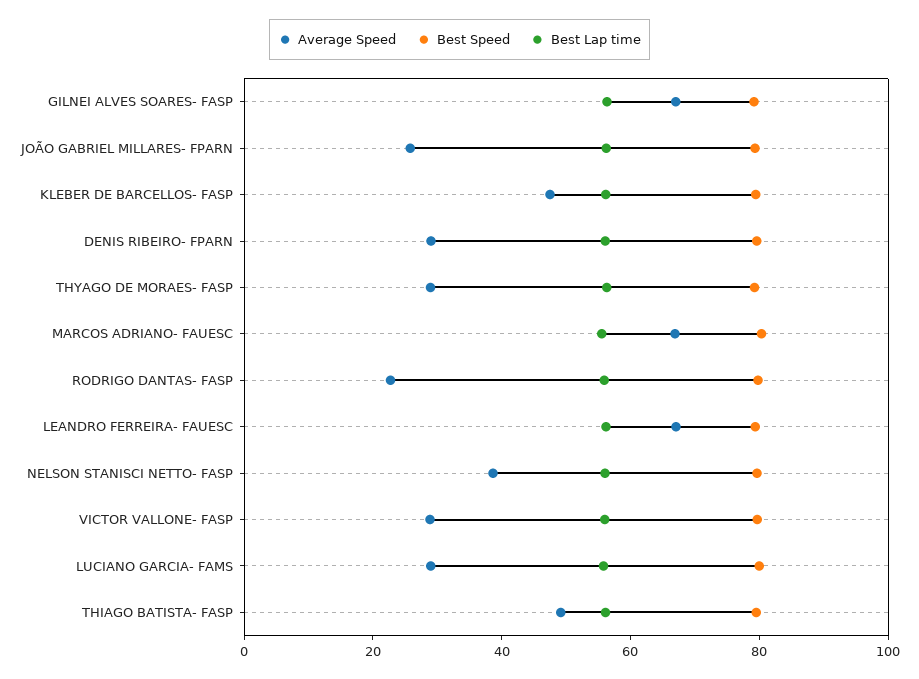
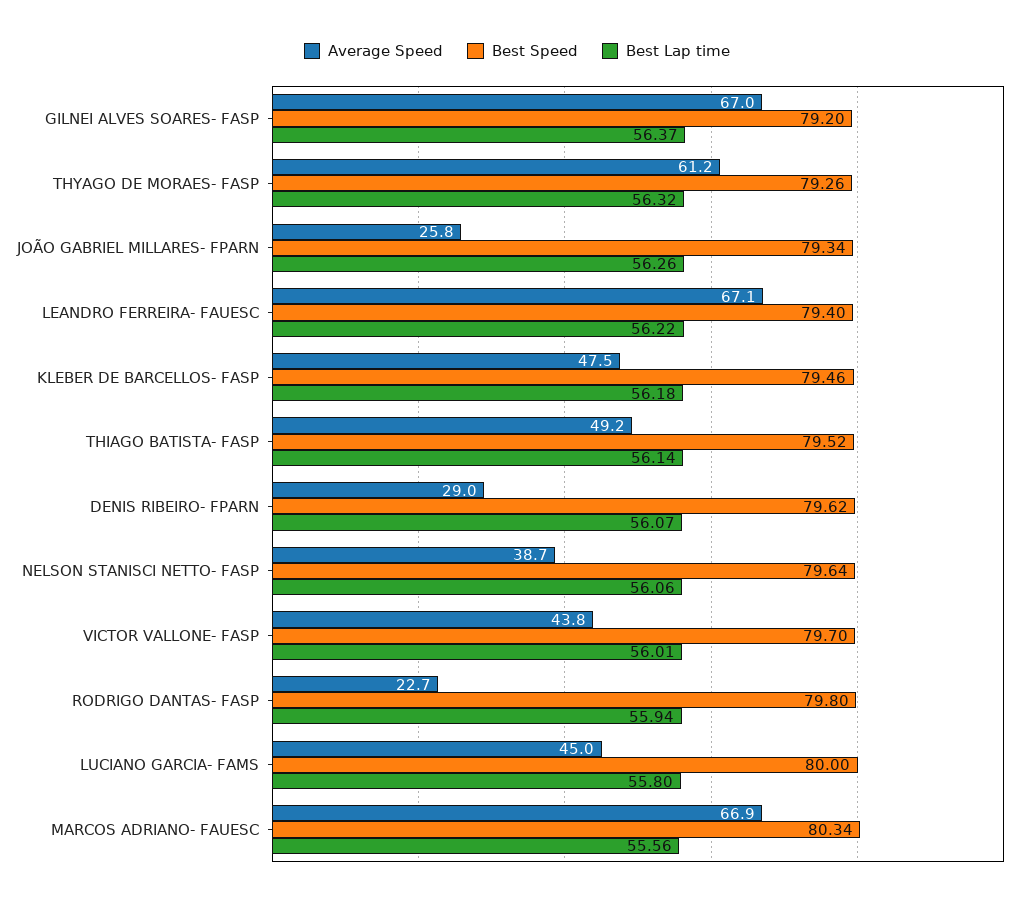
  {
    "Average Speed": {
      "GILNEI ALVES SOARES- FASP": 67,
      "JOÃO GABRIEL MILLARES- FPARN": 25.8,
      "KLEBER DE BARCELLOS- FASP": 47.5,
      "DENIS RIBEIRO- FPARN": 29,
-     "THYAGO DE MORAES- FASP": 30,
+     "THYAGO DE MORAES- FASP": 61.2,
      "MARCOS ADRIANO- FAUESC": 66.9,
      "RODRIGO DANTAS- FASP": 22.7,
      "LEANDRO FERREIRA- FAUESC": 67.1,
      "NELSON STANISCI NETTO- FASP": 38.7,
-     "VICTOR VALLONE- FASP": 30,
+     "VICTOR VALLONE- FASP": 43.8,
-     "LUCIANO GARCIA- FAMS": 30,
+     "LUCIANO GARCIA- FAMS": 45,
      "THIAGO BATISTA- FASP": 49.2
    },
    "Best Speed": {
      "GILNEI ALVES SOARES- FASP": 79.2,
      "JOÃO GABRIEL MILLARES- FPARN": 79.34,
      "KLEBER DE BARCELLOS- FASP": 79.46,
      "DENIS RIBEIRO- FPARN": 79.62,
      "THYAGO DE MORAES- FASP": 79.26,
      "MARCOS ADRIANO- FAUESC": 80.34,
      "RODRIGO DANTAS- FASP": 79.8,
      "LEANDRO FERREIRA- FAUESC": 79.4,
      "NELSON STANISCI NETTO- FASP": 79.64,
      "VICTOR VALLONE- FASP": 79.7,
      "LUCIANO GARCIA- FAMS": 80,
      "THIAGO BATISTA- FASP": 79.52
    },
    "Best Lap time": {
      "GILNEI ALVES SOARES- FASP": 56.37,
      "JOÃO GABRIEL MILLARES- FPARN": 56.26,
      "KLEBER DE BARCELLOS- FASP": 56.18,
      "DENIS RIBEIRO- FPARN": 56.07,
      "THYAGO DE MORAES- FASP": 56.32,
      "MARCOS ADRIANO- FAUESC": 55.56,
      "RODRIGO DANTAS- FASP": 55.94,
      "LEANDRO FERREIRA- FAUESC": 56.22,
      "NELSON STANISCI NETTO- FASP": 56.06,
      "VICTOR VALLONE- FASP": 56.01,
      "LUCIANO GARCIA- FAMS": 55.8,
      "THIAGO BATISTA- FASP": 56.14
    }
  }

